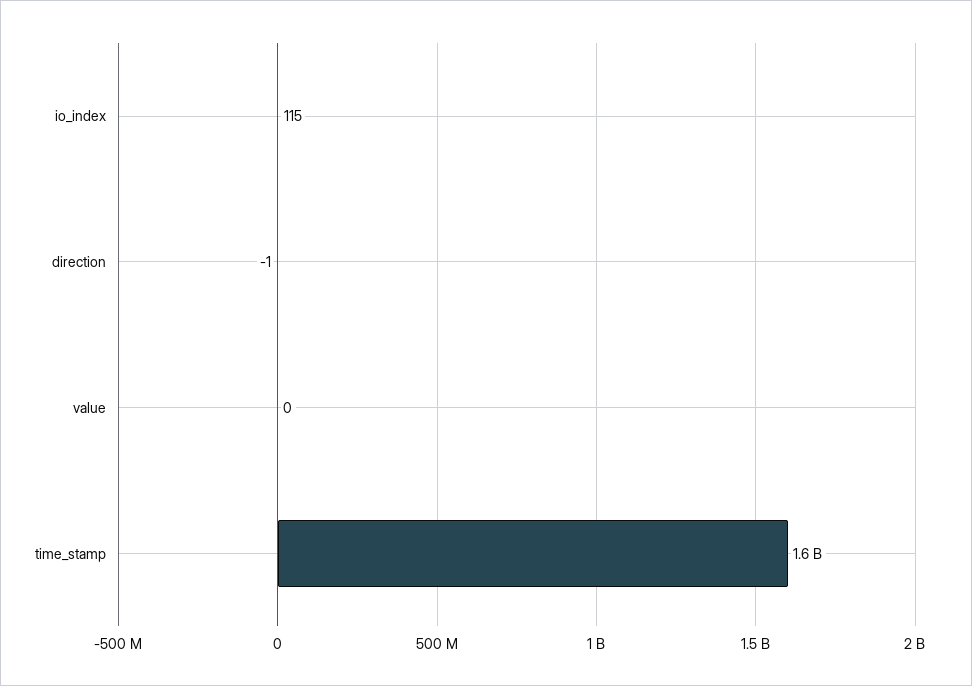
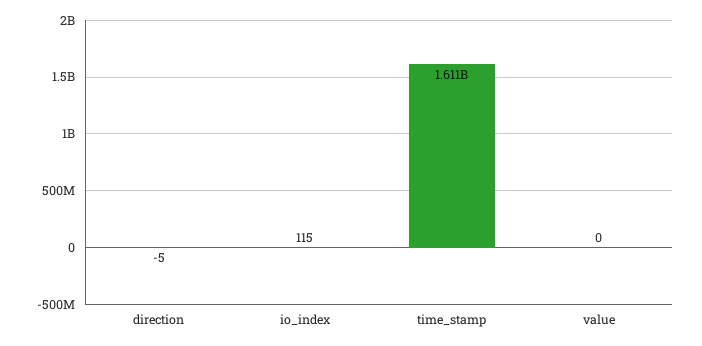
  {
    "io_index": 115,
-   "direction": -1,
+   "direction": -5,
    "value": 0,
    "time_stamp": 1611000000
  }

